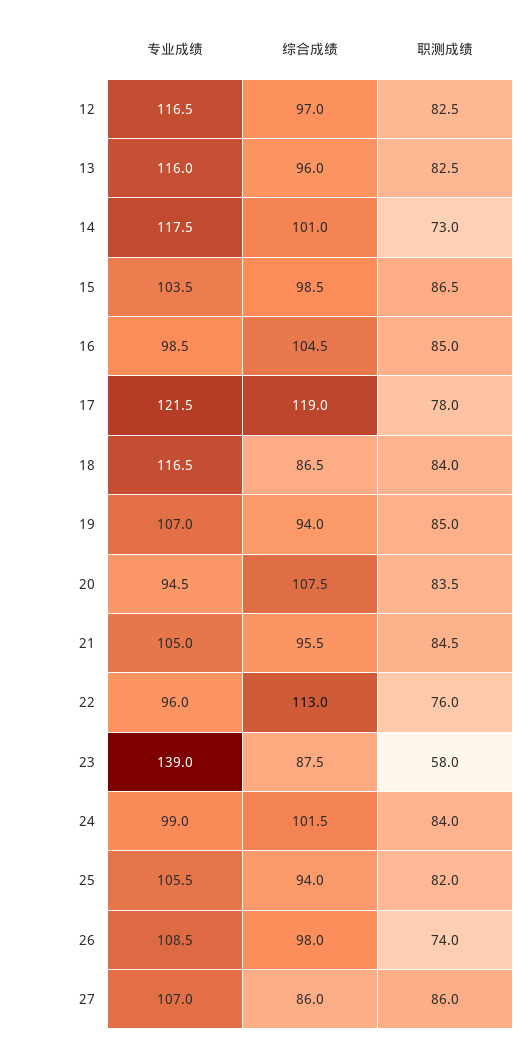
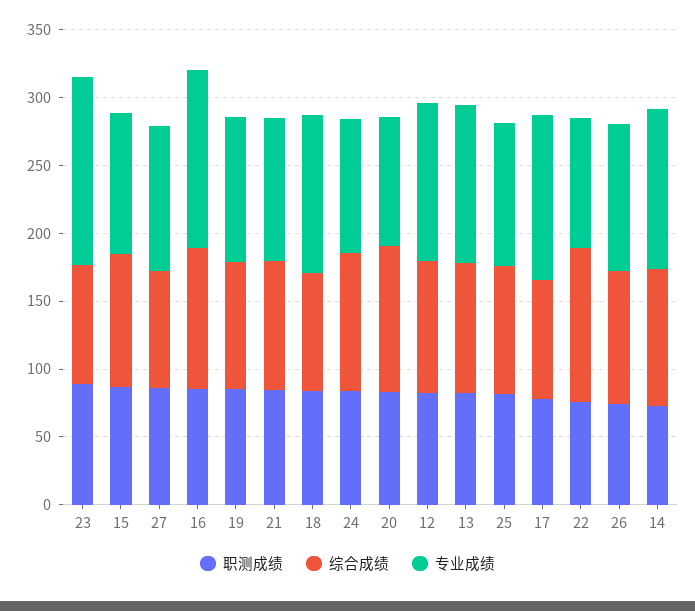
  {
    "专业成绩": {
      "12": 116.5,
      "13": 116,
      "14": 117.5,
      "15": 103.5,
-     "16": 98.5,
+     "16": 130,
      "17": 121.5,
      "18": 116.5,
      "19": 107,
      "20": 94.5,
      "21": 105,
      "22": 96,
      "23": 139,
      "24": 99,
      "25": 105.5,
      "26": 108.5,
      "27": 107
    },
    "综合成绩": {
      "12": 97,
      "13": 96,
      "14": 101,
      "15": 98.5,
      "16": 104.5,
-     "17": 119,
+     "17": 90,
      "18": 86.5,
      "19": 94,
      "20": 107.5,
      "21": 95.5,
      "22": 113,
      "23": 87.5,
      "24": 101.5,
      "25": 94,
      "26": 98,
      "27": 86
    },
    "职测成绩": {
      "12": 82.5,
      "13": 82.5,
      "14": 73,
      "15": 86.5,
      "16": 85,
      "17": 78,
      "18": 84,
      "19": 85,
      "20": 83.5,
      "21": 84.5,
      "22": 76,
-     "23": 58,
+     "23": 90,
      "24": 84,
      "25": 82,
      "26": 74,
      "27": 86
    }
  }

